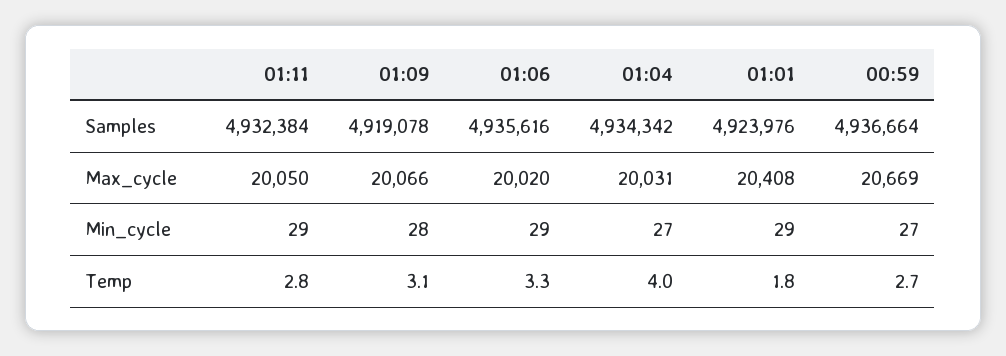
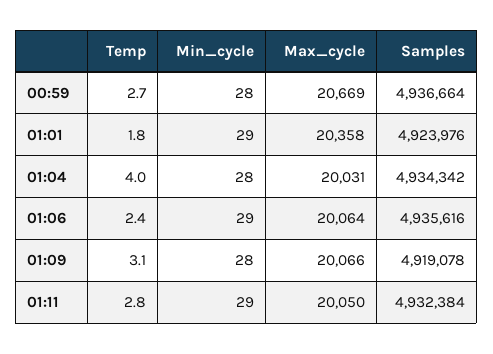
  {
    "01:11": {
      "Samples": 4932384,
      "Max_cycle": 20050,
      "Min_cycle": 29,
      "Temp": 2.8
    },
    "01:09": {
      "Samples": 4919078,
      "Max_cycle": 20066,
      "Min_cycle": 28,
      "Temp": 3.1
    },
    "01:06": {
      "Samples": 4935616,
-     "Max_cycle": 20020,
+     "Max_cycle": 20064,
      "Min_cycle": 29,
-     "Temp": 3.3
+     "Temp": 2.4
    },
    "01:04": {
      "Samples": 4934342,
      "Max_cycle": 20031,
-     "Min_cycle": 27,
+     "Min_cycle": 28,
      "Temp": 4
    },
    "01:01": {
      "Samples": 4923976,
-     "Max_cycle": 20408,
+     "Max_cycle": 20358,
      "Min_cycle": 29,
      "Temp": 1.8
    },
    "00:59": {
      "Samples": 4936664,
      "Max_cycle": 20669,
-     "Min_cycle": 27,
+     "Min_cycle": 28,
      "Temp": 2.7
    }
  }

